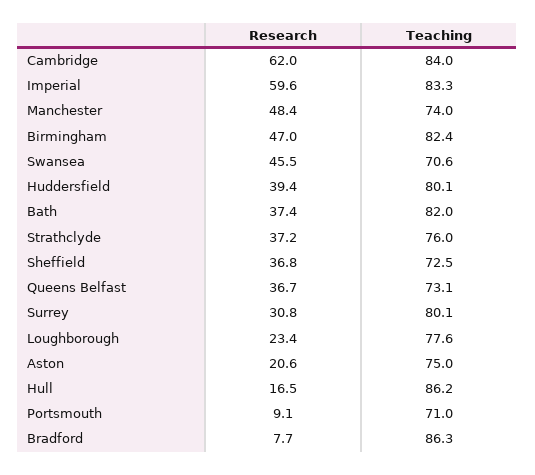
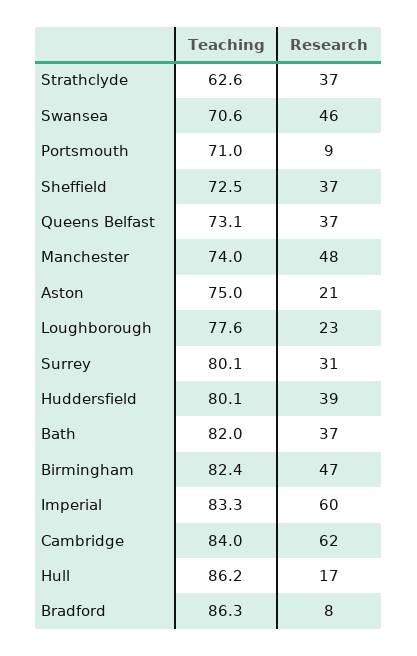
  {
    "Research": {
      "Cambridge": 62,
      "Imperial": 59.6,
      "Manchester": 48.4,
      "Birmingham": 47,
      "Swansea": 45.5,
      "Huddersfield": 39.4,
      "Bath": 37.4,
      "Strathclyde": 37.2,
      "Sheffield": 36.8,
      "Queens Belfast": 36.7,
      "Surrey": 30.8,
      "Loughborough": 23.4,
      "Aston": 20.6,
      "Hull": 16.5,
      "Portsmouth": 9.1,
      "Bradford": 7.7
    },
    "Teaching": {
      "Cambridge": 84,
      "Imperial": 83.3,
      "Manchester": 74,
      "Birmingham": 82.4,
      "Swansea": 70.6,
      "Huddersfield": 80.1,
      "Bath": 82,
-     "Strathclyde": 76,
+     "Strathclyde": 62.6,
      "Sheffield": 72.5,
      "Queens Belfast": 73.1,
      "Surrey": 80.1,
      "Loughborough": 77.6,
      "Aston": 75,
      "Hull": 86.2,
      "Portsmouth": 71,
      "Bradford": 86.3
    }
  }

